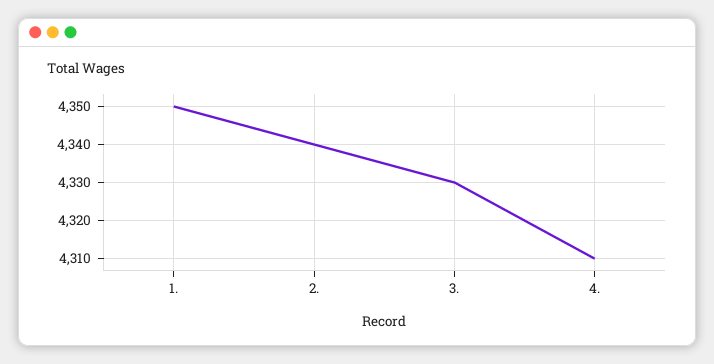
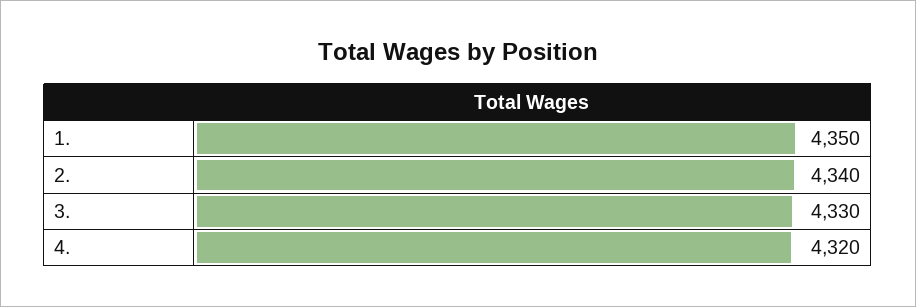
  {
    "1.": 4350,
    "2.": 4340,
    "3.": 4330,
-   "4.": 4310
+   "4.": 4320
  }

